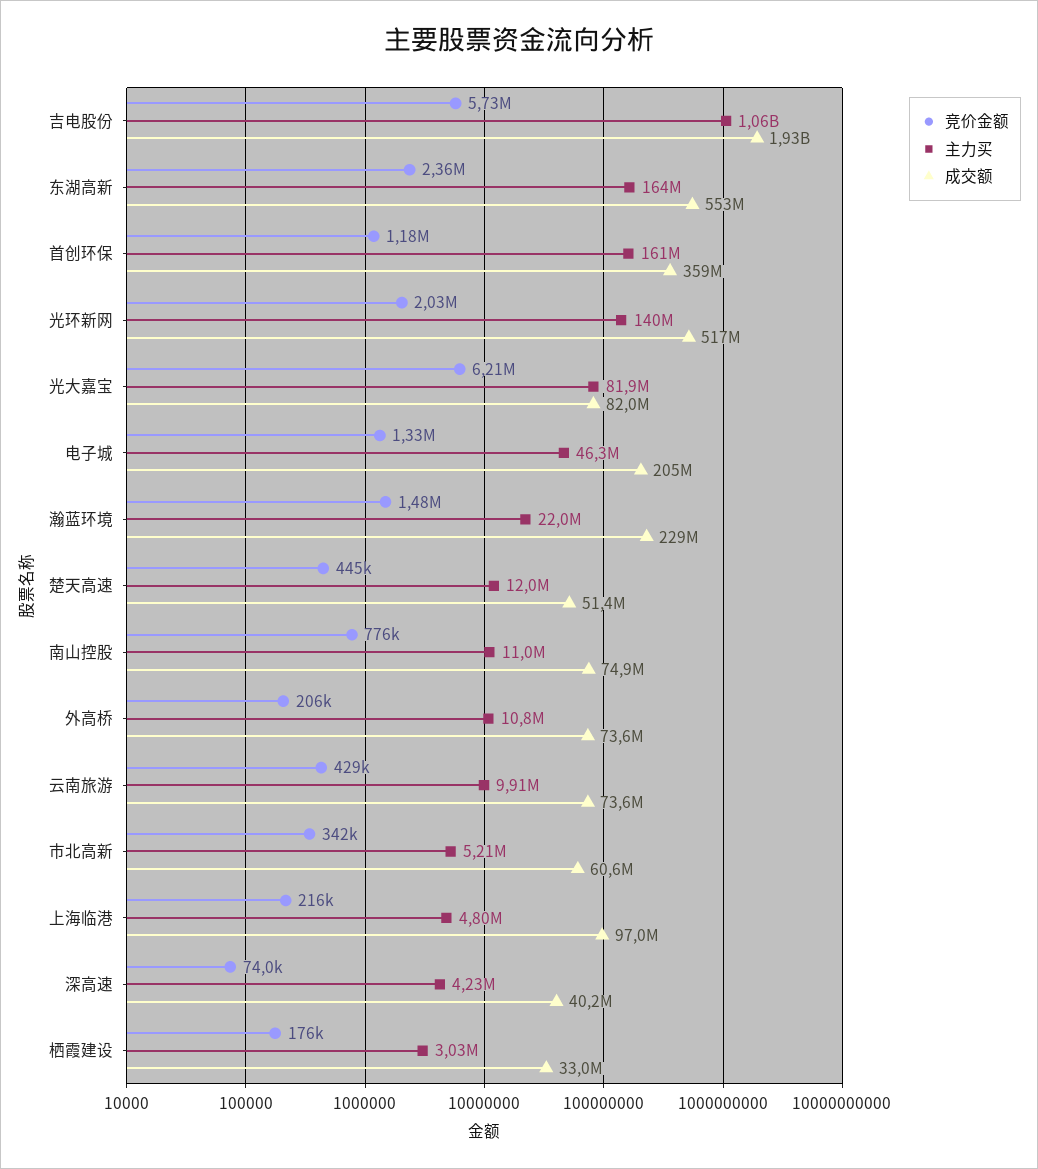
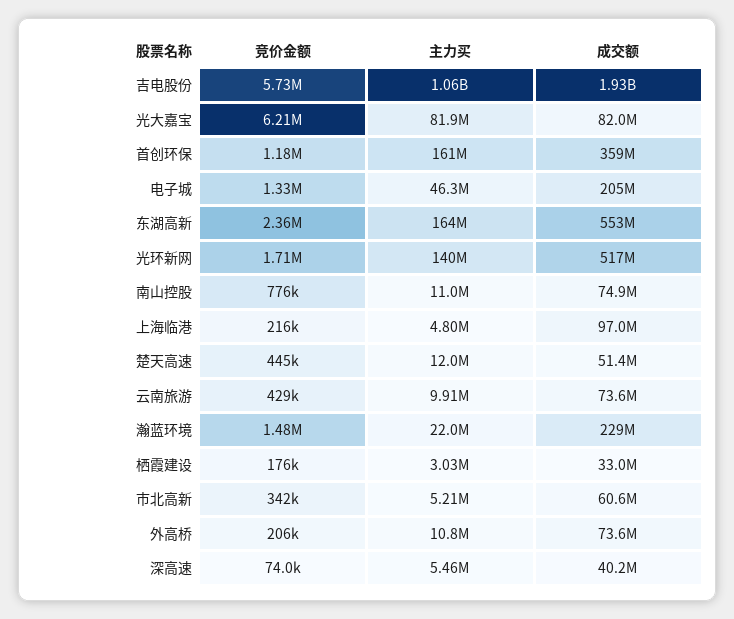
  {
    "竞价金额": {
      "吉电股份": 5730000,
      "东湖高新": 2360000,
      "首创环保": 1180000,
-     "光环新网": 2030000,
+     "光环新网": 1710000,
      "光大嘉宝": 6210000,
      "电子城": 1330000,
      "瀚蓝环境": 1480000,
      "楚天高速": 445000,
      "南山控股": 776000,
      "外高桥": 206000,
      "云南旅游": 429000,
      "市北高新": 342000,
      "上海临港": 216000,
      "深高速": 74000,
      "栖霞建设": 176000
    },
    "主力买": {
      "吉电股份": 1060000000,
      "东湖高新": 164000000,
      "首创环保": 161000000,
      "光环新网": 140000000,
      "光大嘉宝": 81900000,
      "电子城": 46300000,
      "瀚蓝环境": 22000000,
      "楚天高速": 12000000,
      "南山控股": 11000000,
      "外高桥": 10800000,
      "云南旅游": 9910000,
      "市北高新": 5210000,
      "上海临港": 4800000,
-     "深高速": 4230000,
+     "深高速": 5460000,
      "栖霞建设": 3030000
    },
    "成交额": {
      "吉电股份": 1930000000,
      "东湖高新": 553000000,
      "首创环保": 359000000,
      "光环新网": 517000000,
      "光大嘉宝": 82000000,
      "电子城": 205000000,
      "瀚蓝环境": 229000000,
      "楚天高速": 51400000,
      "南山控股": 74900000,
      "外高桥": 73600000,
      "云南旅游": 73600000,
      "市北高新": 60600000,
      "上海临港": 97000000,
      "深高速": 40200000,
      "栖霞建设": 33000000
    }
  }

